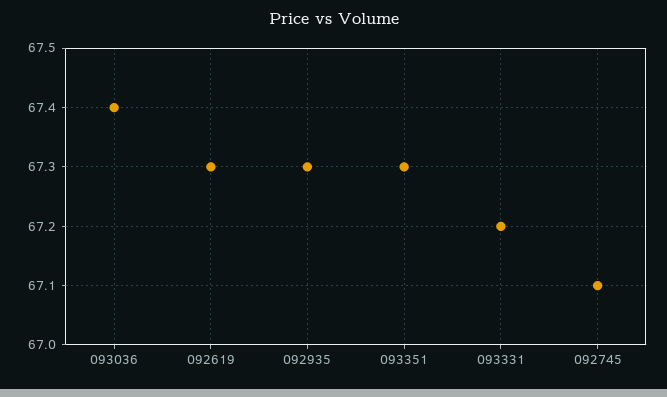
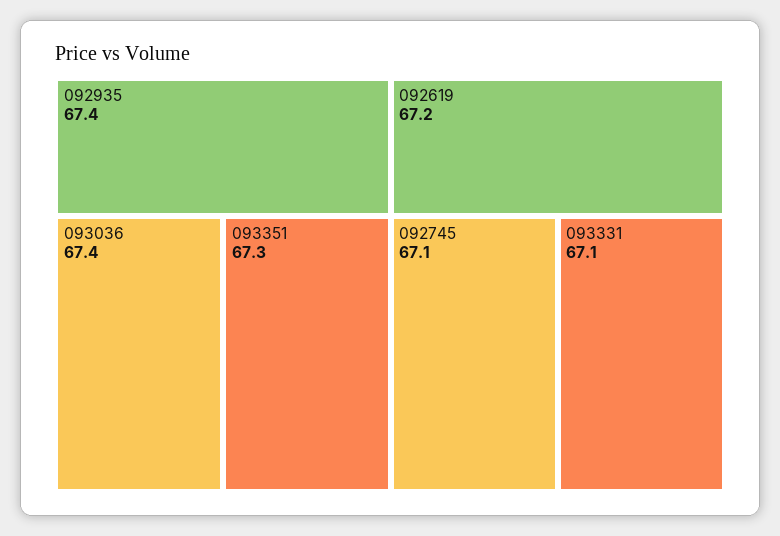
  {
    "093036": 67.4,
-   "092619": 67.3,
+   "092619": 67.2,
-   "092935": 67.3,
+   "092935": 67.4,
    "093351": 67.3,
-   "093331": 67.2,
+   "093331": 67.1,
    "092745": 67.1
  }

